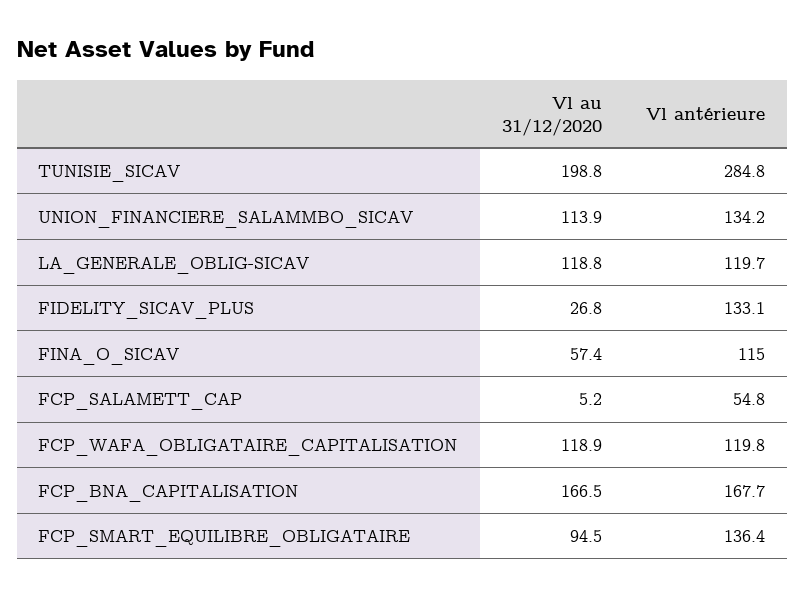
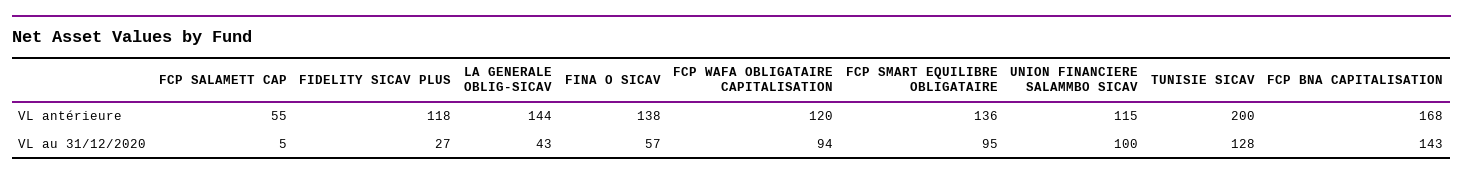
  {
    "Vl au 31/12/2020": {
-     "TUNISIE_SICAV": 198.8,
+     "TUNISIE_SICAV": 128,
-     "UNION_FINANCIERE_SALAMMBO_SICAV": 113.9,
+     "UNION_FINANCIERE_SALAMMBO_SICAV": 100,
-     "LA_GENERALE_OBLIG-SICAV": 118.8,
+     "LA_GENERALE_OBLIG-SICAV": 43,
      "FIDELITY_SICAV_PLUS": 26.8,
      "FINA_O_SICAV": 57.4,
      "FCP_SALAMETT_CAP": 5.2,
-     "FCP_WAFA_OBLIGATAIRE_CAPITALISATION": 118.9,
+     "FCP_WAFA_OBLIGATAIRE_CAPITALISATION": 94,
-     "FCP_BNA_CAPITALISATION": 166.5,
+     "FCP_BNA_CAPITALISATION": 143,
      "FCP_SMART_EQUILIBRE_OBLIGATAIRE": 94.5
    },
    "Vl antérieure": {
-     "TUNISIE_SICAV": 284.8,
+     "TUNISIE_SICAV": 200,
-     "UNION_FINANCIERE_SALAMMBO_SICAV": 134.2,
+     "UNION_FINANCIERE_SALAMMBO_SICAV": 115,
-     "LA_GENERALE_OBLIG-SICAV": 119.7,
+     "LA_GENERALE_OBLIG-SICAV": 144,
-     "FIDELITY_SICAV_PLUS": 133.1,
+     "FIDELITY_SICAV_PLUS": 118,
-     "FINA_O_SICAV": 115,
+     "FINA_O_SICAV": 138,
      "FCP_SALAMETT_CAP": 54.8,
      "FCP_WAFA_OBLIGATAIRE_CAPITALISATION": 119.8,
      "FCP_BNA_CAPITALISATION": 167.7,
      "FCP_SMART_EQUILIBRE_OBLIGATAIRE": 136.4
    }
  }

